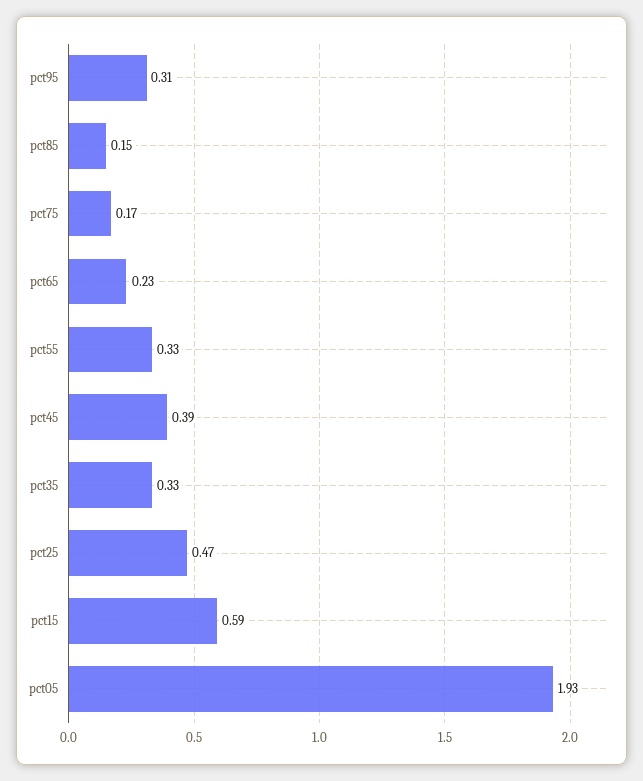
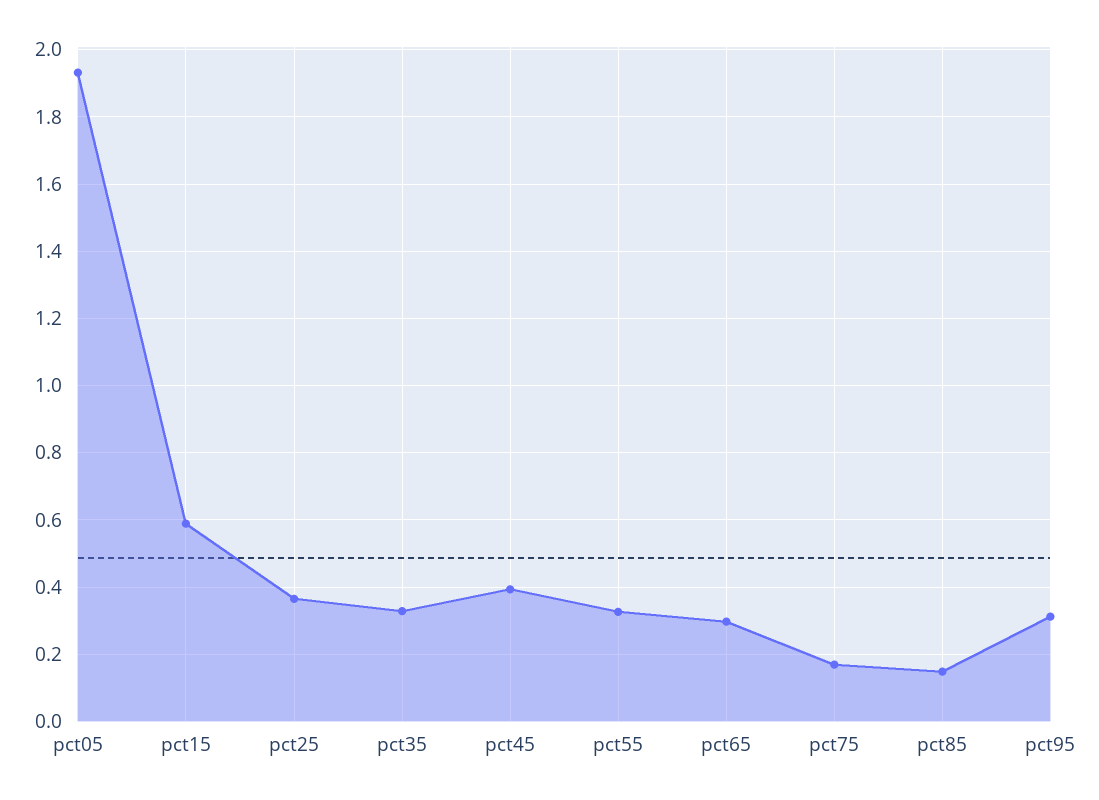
  {
    "pct95": 0.31,
    "pct85": 0.15,
    "pct75": 0.17,
-   "pct65": 0.23,
+   "pct65": 0.3,
    "pct55": 0.33,
    "pct45": 0.39,
    "pct35": 0.33,
-   "pct25": 0.47,
+   "pct25": 0.36,
    "pct15": 0.59,
    "pct05": 1.93
  }

